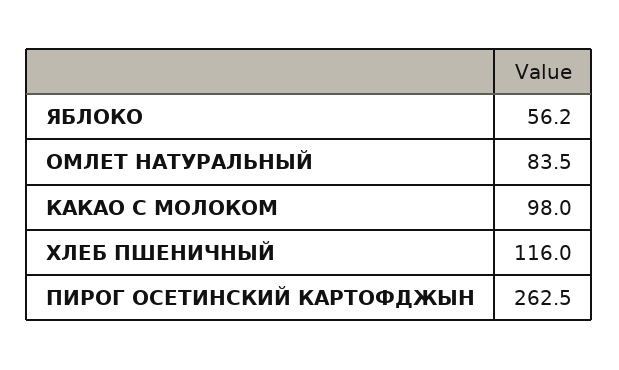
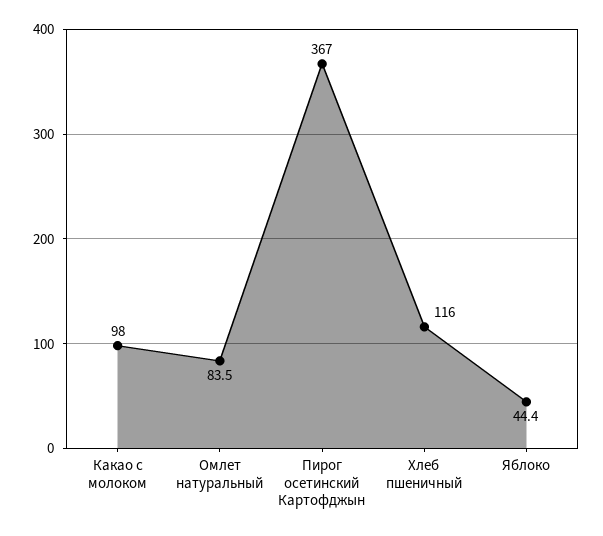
  {
-   "ЯБЛОКО": 56.2,
+   "ЯБЛОКО": 44.4,
    "ОМЛЕТ НАТУРАЛЬНЫЙ": 83.5,
    "КАКАО С МОЛОКОМ": 98,
    "ХЛЕБ ПШЕНИЧНЫЙ": 116,
-   "ПИРОГ ОСЕТИНСКИЙ КАРТОФДЖЫН": 262.5
+   "ПИРОГ ОСЕТИНСКИЙ КАРТОФДЖЫН": 367
  }

